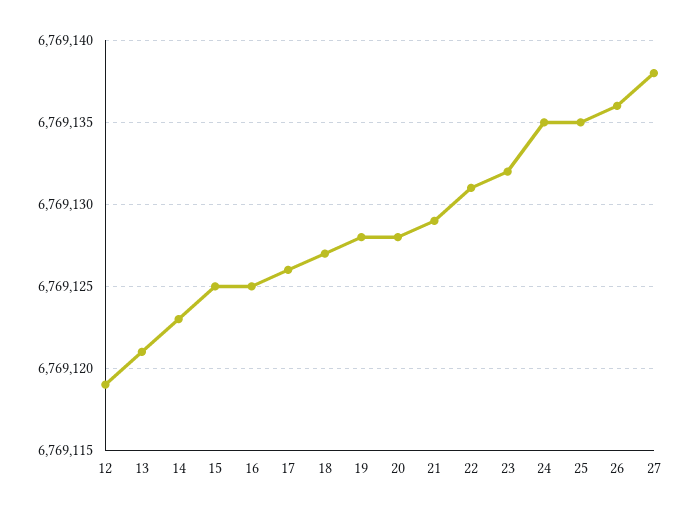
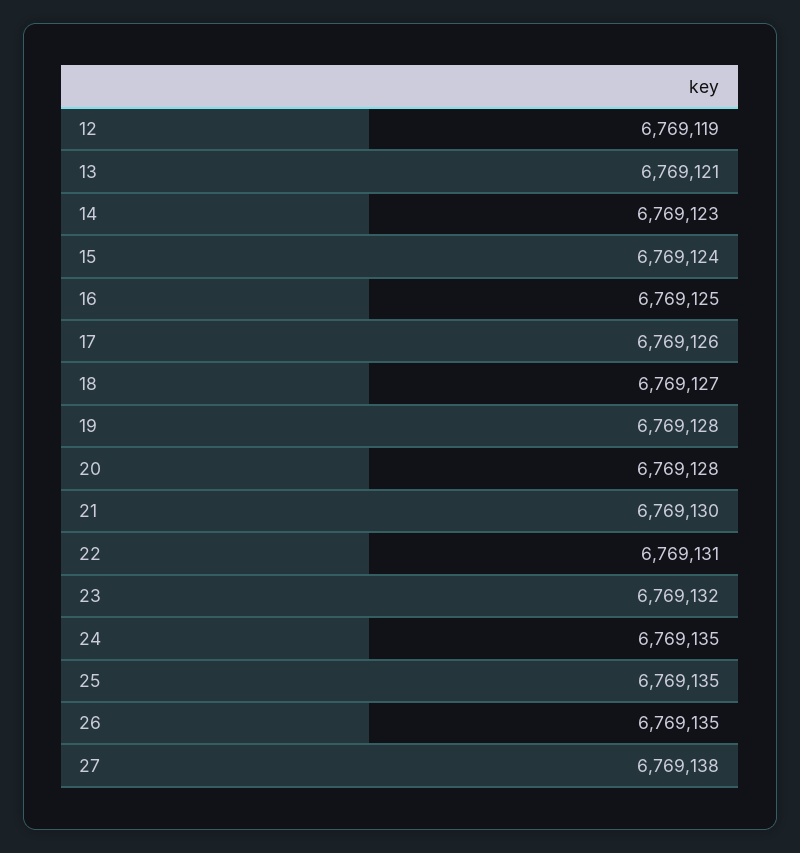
  {
    "12": 6769119,
    "13": 6769121,
    "14": 6769123,
-   "15": 6769125,
+   "15": 6769124,
    "16": 6769125,
    "17": 6769126,
    "18": 6769127,
    "19": 6769128,
    "20": 6769128,
-   "21": 6769129,
+   "21": 6769130,
    "22": 6769131,
    "23": 6769132,
    "24": 6769135,
    "25": 6769135,
-   "26": 6769136,
+   "26": 6769135,
    "27": 6769138
  }

